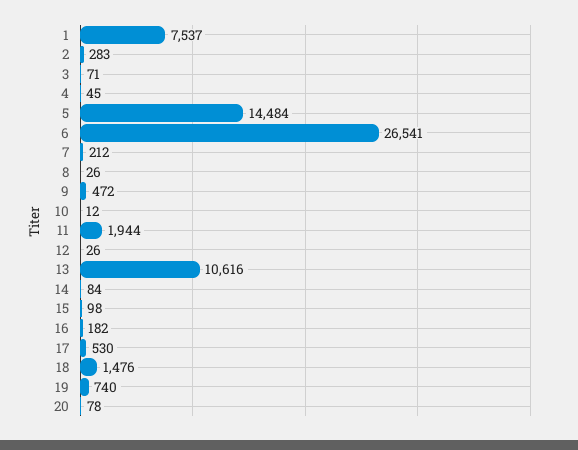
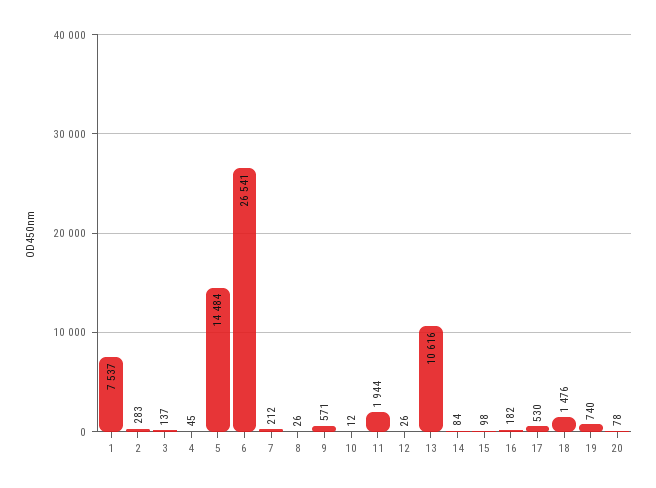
  {
    "1": 7537,
    "2": 283,
-   "3": 71,
+   "3": 137,
    "4": 45,
    "5": 14484,
    "6": 26541,
    "7": 212,
    "8": 26,
-   "9": 472,
+   "9": 571,
    "10": 12,
    "11": 1944,
    "12": 26,
    "13": 10616,
    "14": 84,
    "15": 98,
    "16": 182,
    "17": 530,
    "18": 1476,
    "19": 740,
    "20": 78
  }

